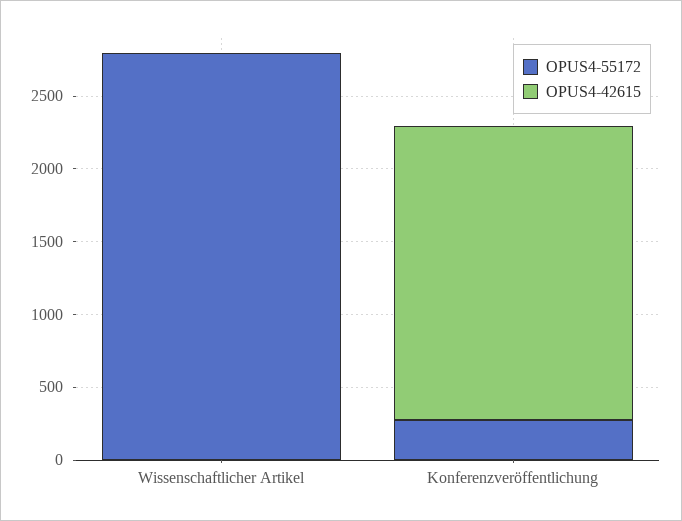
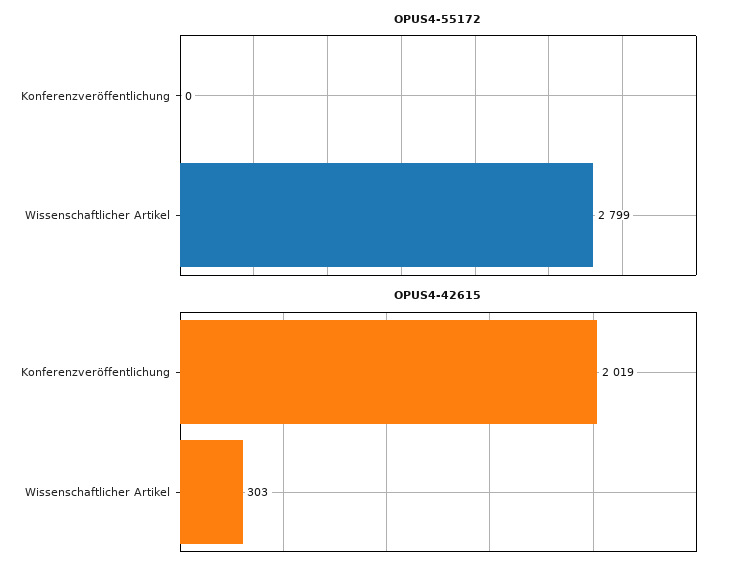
  {
    "OPUS4-55172": {
      "Wissenschaftlicher Artikel": 2799,
-     "Konferenzveröffentlichung": 300
+     "Konferenzveröffentlichung": 0
    },
    "OPUS4-42615": {
-     "Wissenschaftlicher Artikel": 0,
+     "Wissenschaftlicher Artikel": 303,
      "Konferenzveröffentlichung": 2019
    }
  }

